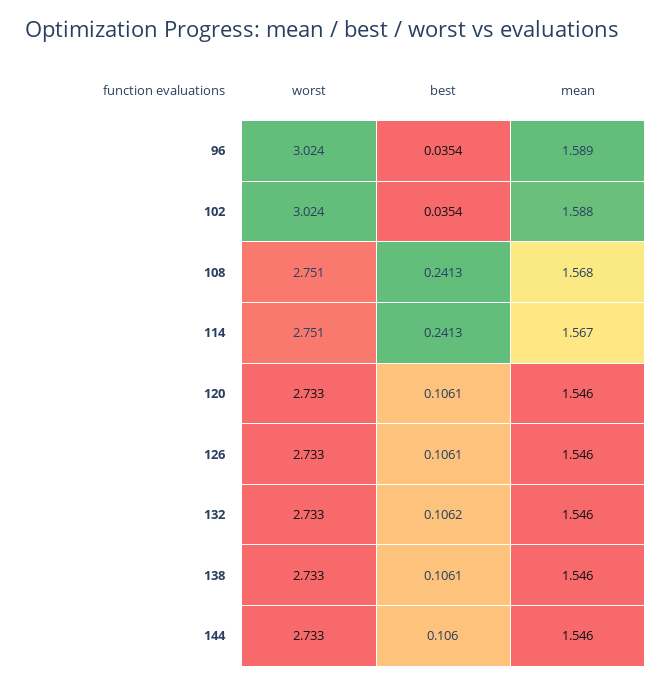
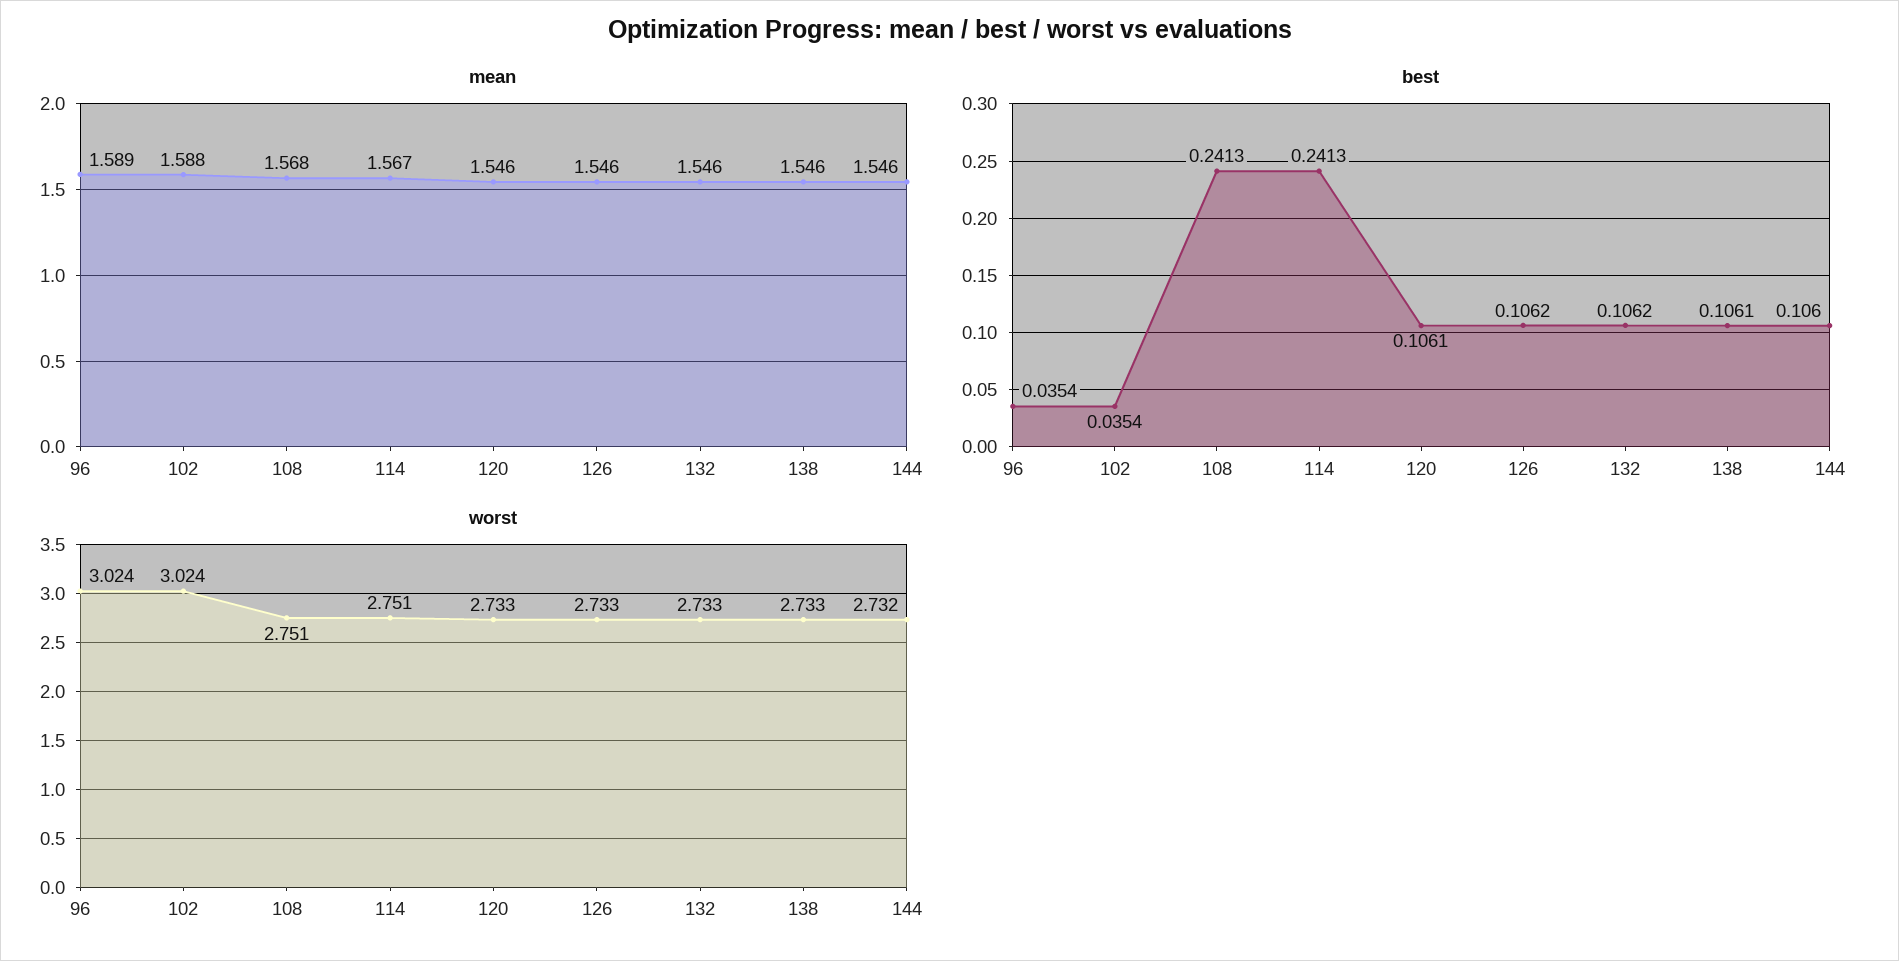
  {
    "worst": {
      "96": 3.024,
      "102": 3.024,
      "108": 2.751,
      "114": 2.751,
      "120": 2.733,
      "126": 2.733,
      "132": 2.733,
      "138": 2.733,
-     "144": 2.733
+     "144": 2.732
    },
    "best": {
      "96": 0.0354,
      "102": 0.0354,
      "108": 0.2413,
      "114": 0.2413,
      "120": 0.1061,
-     "126": 0.1061,
+     "126": 0.1062,
      "132": 0.1062,
      "138": 0.1061,
      "144": 0.106
    },
    "mean": {
      "96": 1.589,
      "102": 1.588,
      "108": 1.568,
      "114": 1.567,
      "120": 1.546,
      "126": 1.546,
      "132": 1.546,
      "138": 1.546,
      "144": 1.546
    }
  }

